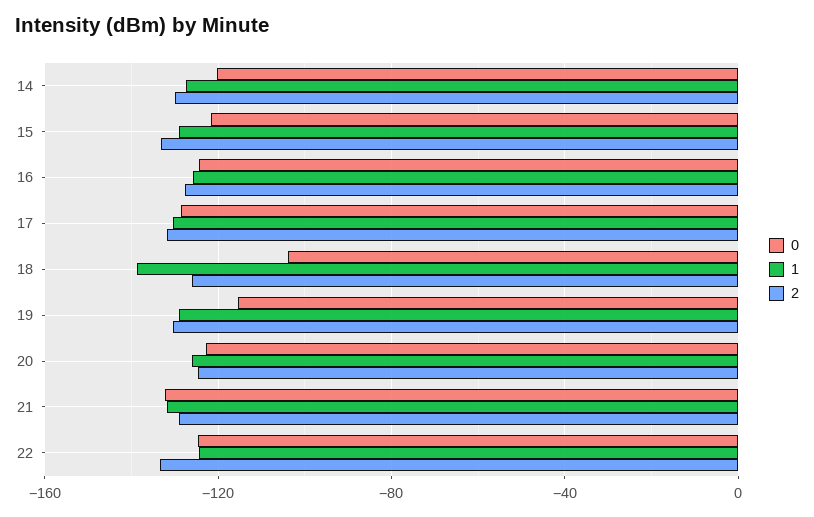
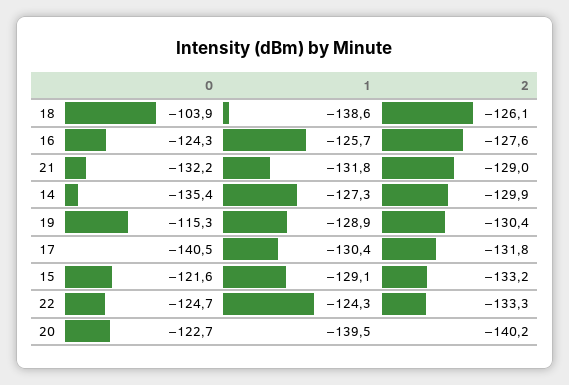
  {
    "0": {
-     "14": -120,
+     "14": -135.4,
      "15": -121.6,
      "16": -124.3,
-     "17": -130,
+     "17": -140.5,
      "18": -103.9,
      "19": -115.3,
      "20": -122.7,
      "21": -132.2,
      "22": -124.7
    },
    "1": {
      "14": -127.3,
      "15": -129.1,
      "16": -125.7,
      "17": -130.4,
      "18": -138.6,
      "19": -128.9,
-     "20": -125,
+     "20": -139.5,
      "21": -131.8,
      "22": -124.3
    },
    "2": {
      "14": -129.9,
      "15": -133.2,
      "16": -127.6,
      "17": -131.8,
      "18": -126.1,
      "19": -130.4,
-     "20": -125,
+     "20": -140.2,
      "21": -129,
      "22": -133.3
    }
  }

